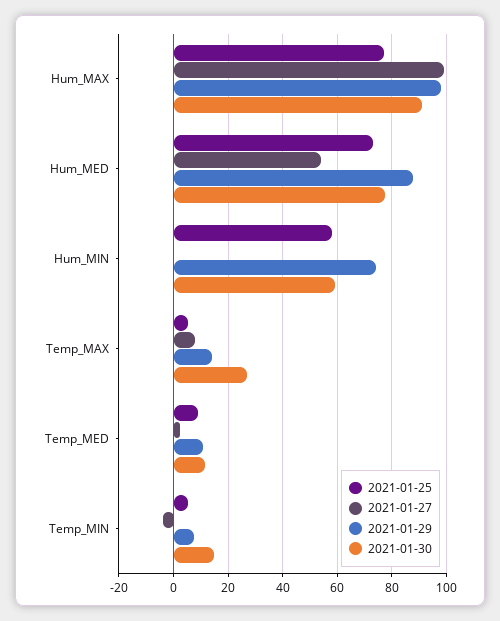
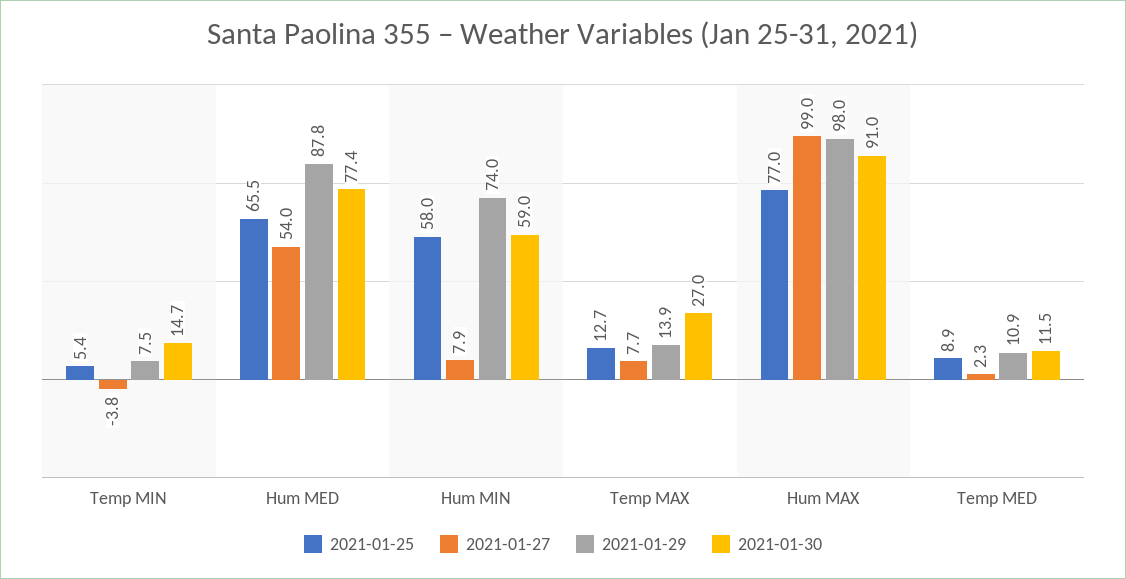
  {
    "2021-01-25": {
      "Hum_MAX": 77,
-     "Hum_MED": 72.5,
+     "Hum_MED": 65.5,
      "Hum_MIN": 58,
-     "Temp_MAX": 5,
+     "Temp_MAX": 12.7,
      "Temp_MED": 8.9,
      "Temp_MIN": 5.4
    },
    "2021-01-27": {
      "Hum_MAX": 99,
      "Hum_MED": 54,
-     "Hum_MIN": 0,
+     "Hum_MIN": 7.9,
      "Temp_MAX": 7.7,
      "Temp_MED": 2.3,
      "Temp_MIN": -3.8
    },
    "2021-01-29": {
      "Hum_MAX": 98,
      "Hum_MED": 87.8,
      "Hum_MIN": 74,
      "Temp_MAX": 13.9,
      "Temp_MED": 10.9,
      "Temp_MIN": 7.5
    },
    "2021-01-30": {
      "Hum_MAX": 91,
      "Hum_MED": 77.4,
      "Hum_MIN": 59,
      "Temp_MAX": 27,
      "Temp_MED": 11.5,
      "Temp_MIN": 14.7
    }
  }

